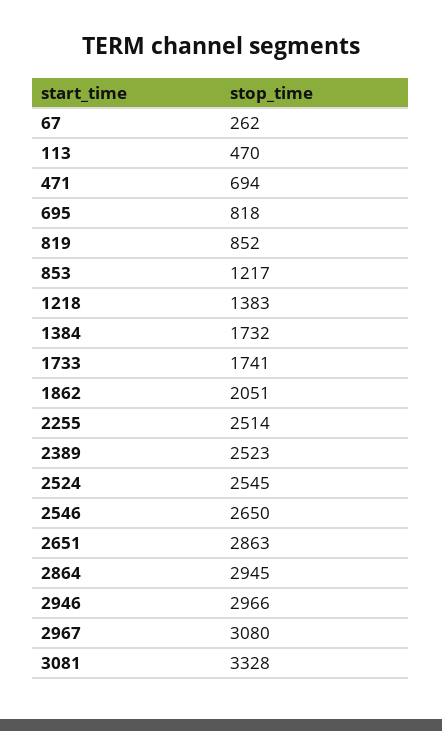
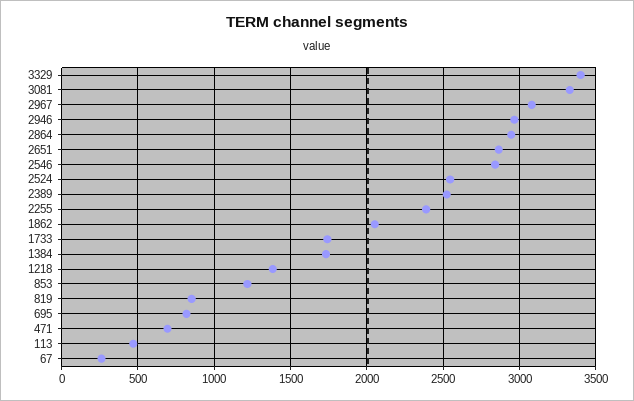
  {
    "67": 262,
    "113": 470,
    "471": 694,
    "695": 818,
    "819": 852,
    "853": 1217,
    "1218": 1383,
    "1384": 1732,
    "1733": 1741,
    "1862": 2051,
-   "2255": 2514,
+   "2255": 2400,
    "2389": 2523,
    "2524": 2545,
-   "2546": 2650,
+   "2546": 2850,
    "2651": 2863,
    "2864": 2945,
    "2946": 2966,
    "2967": 3080,
-   "3081": 3328
+   "3081": 3328,
+   "3329": 3400
  }

